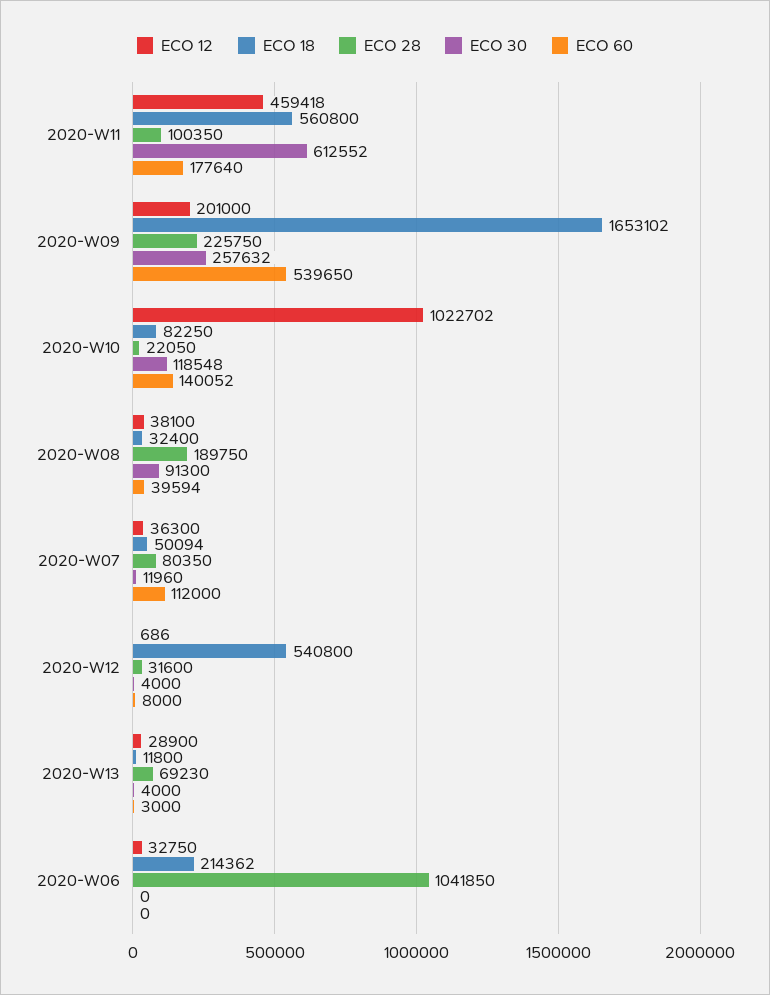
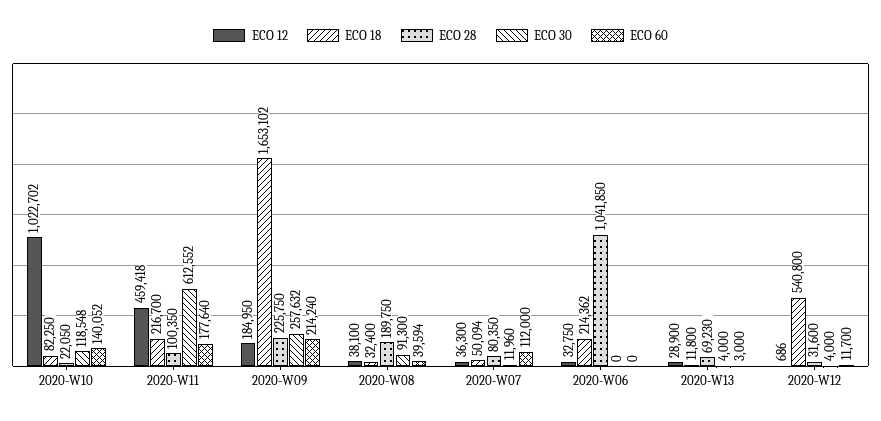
  {
    "ECO 12": {
      "2020-W11": 459418,
-     "2020-W09": 201000,
+     "2020-W09": 184950,
      "2020-W10": 1022702,
      "2020-W08": 38100,
      "2020-W07": 36300,
      "2020-W12": 686,
      "2020-W13": 28900,
      "2020-W06": 32750
    },
    "ECO 18": {
-     "2020-W11": 560800,
+     "2020-W11": 216700,
      "2020-W09": 1653102,
      "2020-W10": 82250,
      "2020-W08": 32400,
      "2020-W07": 50094,
      "2020-W12": 540800,
      "2020-W13": 11800,
      "2020-W06": 214362
    },
    "ECO 28": {
      "2020-W11": 100350,
      "2020-W09": 225750,
      "2020-W10": 22050,
      "2020-W08": 189750,
      "2020-W07": 80350,
      "2020-W12": 31600,
      "2020-W13": 69230,
      "2020-W06": 1041850
    },
    "ECO 30": {
      "2020-W11": 612552,
      "2020-W09": 257632,
      "2020-W10": 118548,
      "2020-W08": 91300,
      "2020-W07": 11960,
      "2020-W12": 4000,
      "2020-W13": 4000,
      "2020-W06": 0
    },
    "ECO 60": {
      "2020-W11": 177640,
-     "2020-W09": 539650,
+     "2020-W09": 214240,
      "2020-W10": 140052,
      "2020-W08": 39594,
      "2020-W07": 112000,
-     "2020-W12": 8000,
+     "2020-W12": 11700,
      "2020-W13": 3000,
      "2020-W06": 0
    }
  }

